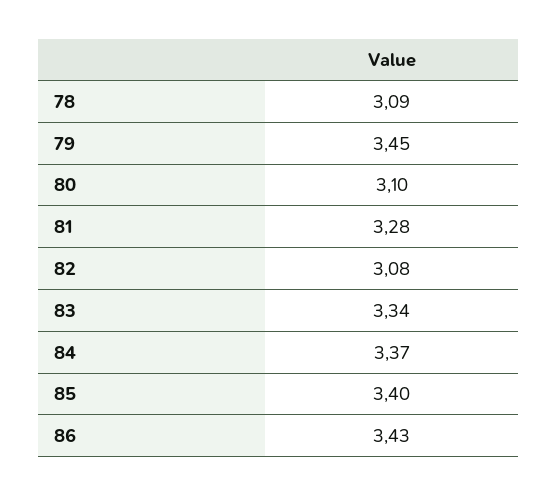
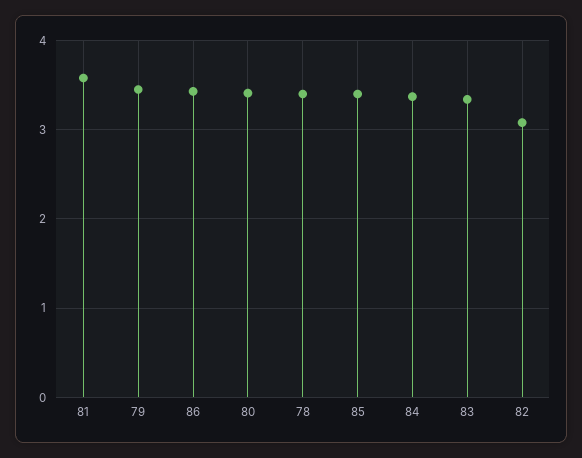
  {
-   "78": 3.09,
+   "78": 3.4,
    "79": 3.45,
-   "80": 3.1,
+   "80": 3.4,
-   "81": 3.28,
+   "81": 3.6,
    "82": 3.08,
    "83": 3.34,
    "84": 3.37,
    "85": 3.4,
    "86": 3.43
  }

